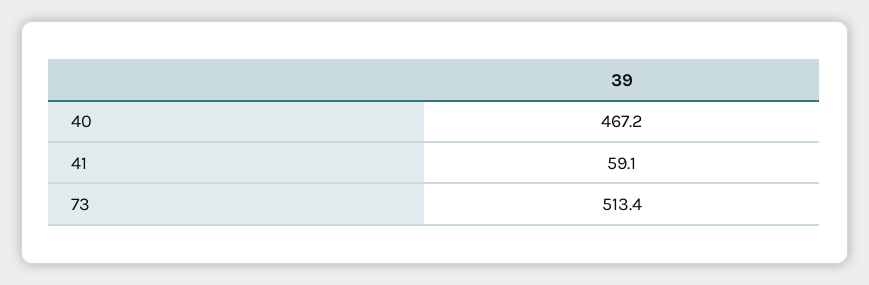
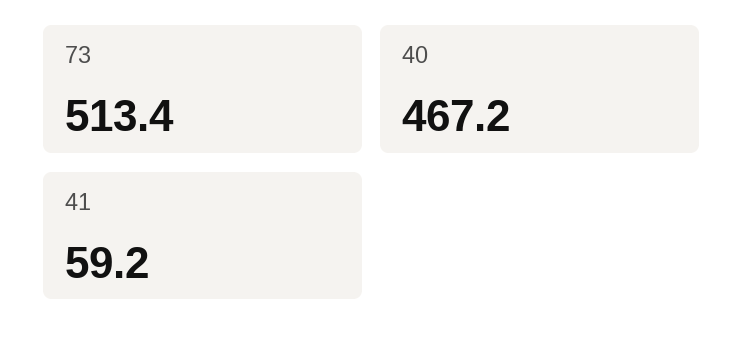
  {
    "40": 467.2,
-   "41": 59.1,
+   "41": 59.2,
    "73": 513.4
  }

